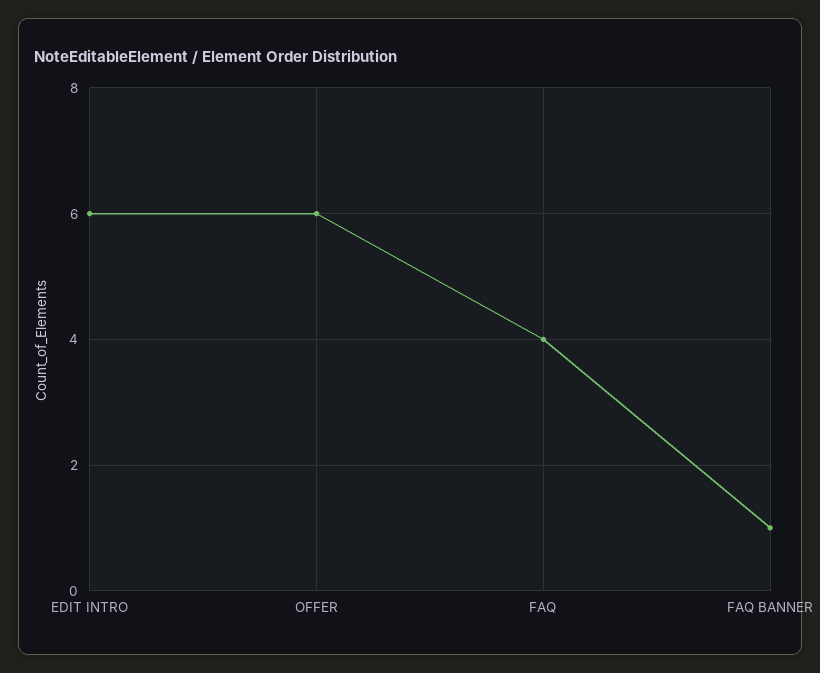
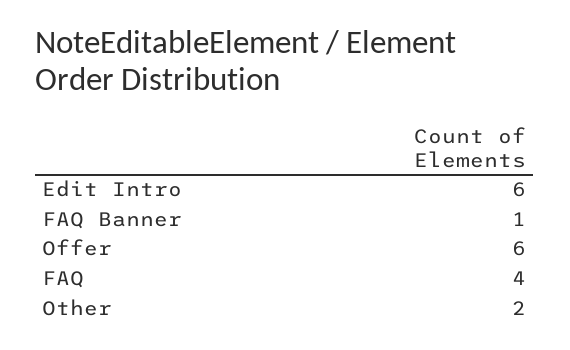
  {
    "EDIT INTRO": 6,
    "OFFER": 6,
    "FAQ": 4,
-   "FAQ BANNER": 1
+   "FAQ BANNER": 1,
+   "Other": 2
  }

